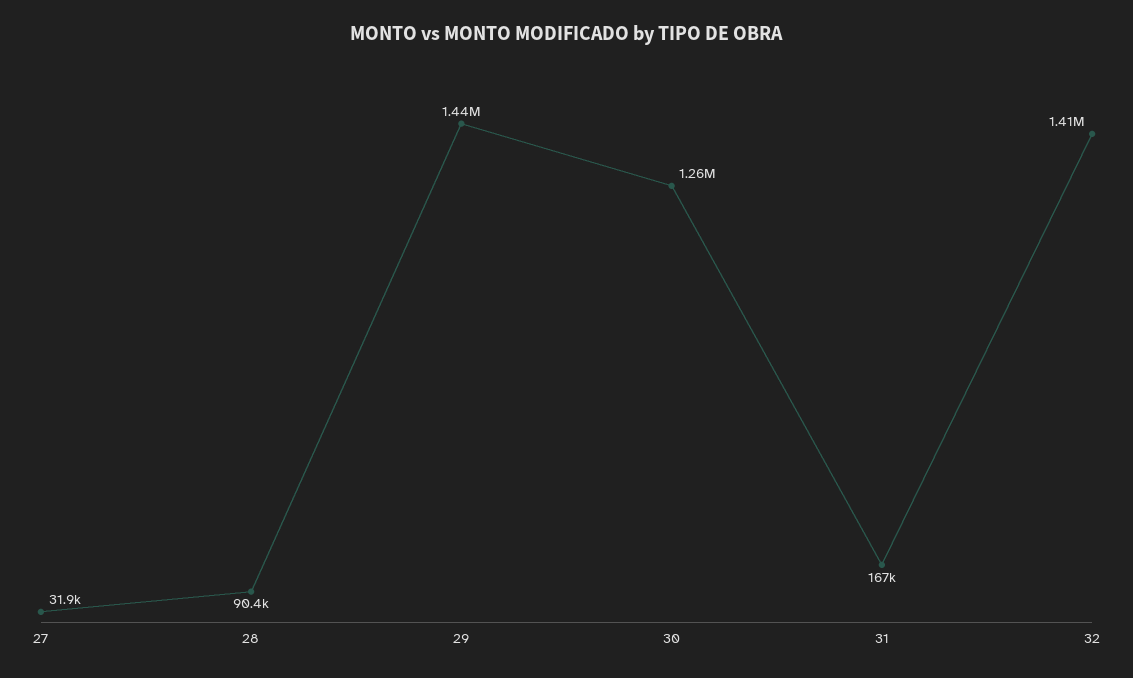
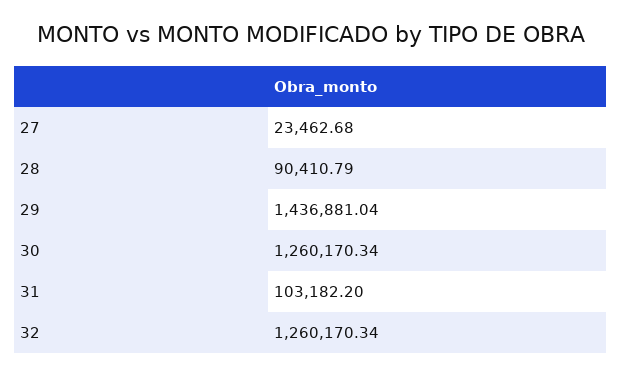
  {
-   "27": 31900,
+   "27": 23462.68,
    "28": 90410.79,
    "29": 1436881.04,
    "30": 1260170.34,
-   "31": 167000,
+   "31": 103182.2,
-   "32": 1410000
+   "32": 1260170.34
  }

